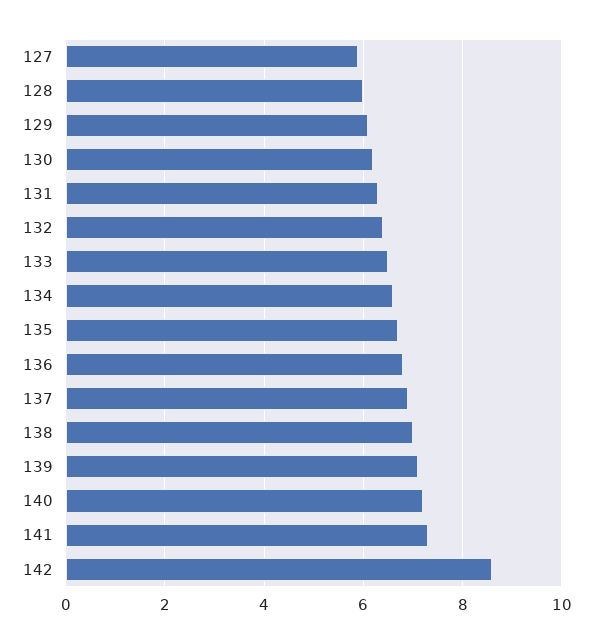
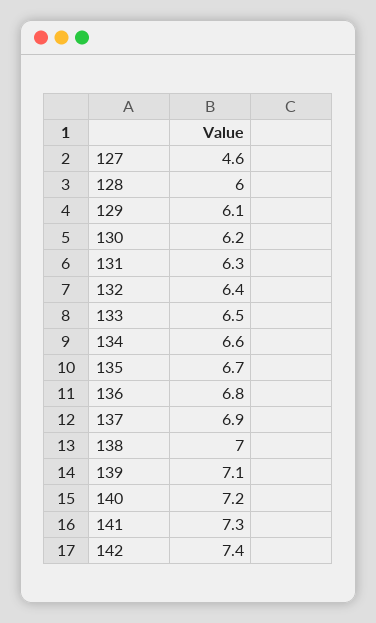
  {
-   "127": 6,
+   "127": 4.6,
    "128": 6,
    "129": 6.1,
    "130": 6.2,
    "131": 6.3,
    "132": 6.4,
    "133": 6.5,
    "134": 6.6,
    "135": 6.7,
    "136": 6.8,
    "137": 6.9,
    "138": 7,
    "139": 7.1,
    "140": 7.2,
    "141": 7.3,
-   "142": 8.5
+   "142": 7.4
  }

